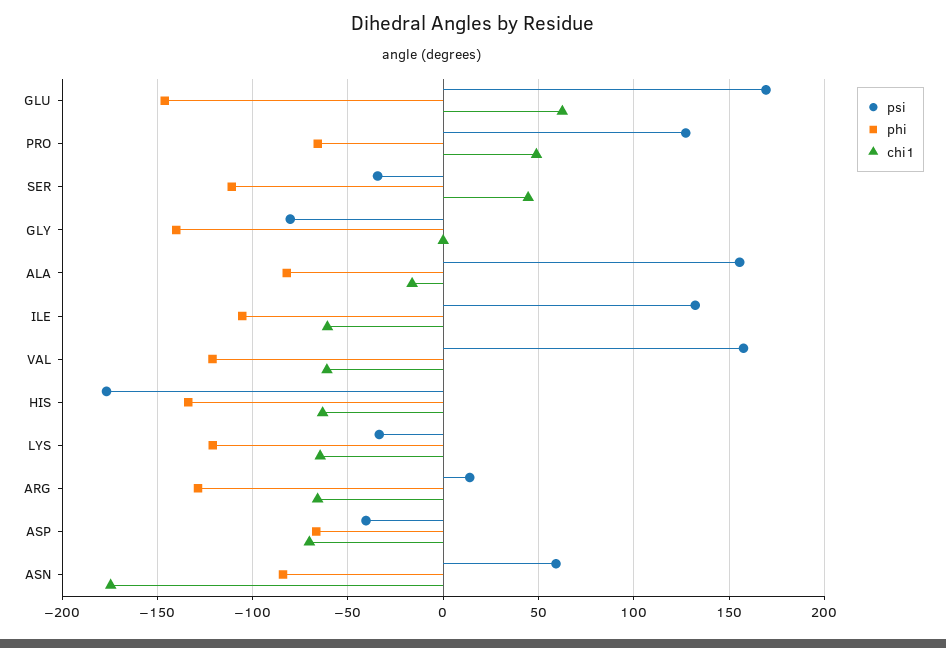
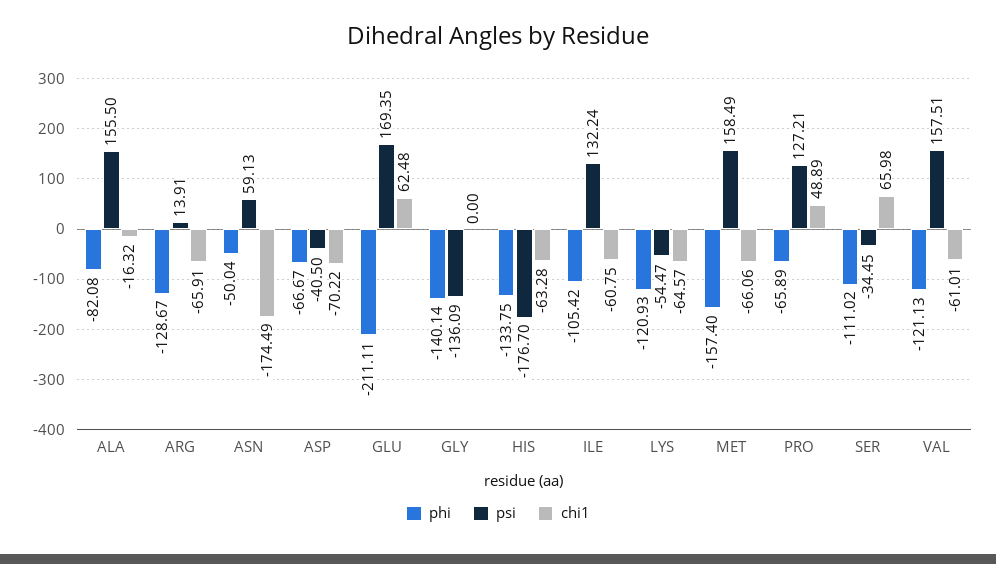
  {
    "psi": {
      "GLU": 169.35,
      "PRO": 127.21,
      "SER": -34.45,
-     "GLY": -80,
+     "GLY": -136.09,
      "ALA": 155.5,
      "ILE": 132.24,
      "VAL": 157.51,
      "HIS": -176.7,
-     "LYS": -35,
+     "LYS": -54.47,
      "ARG": 13.91,
      "ASP": -40.5,
-     "ASN": 59.13
+     "ASN": 59.13,
+     "MET": 158.49
    },
    "phi": {
-     "GLU": -145,
+     "GLU": -211.11,
      "PRO": -65.89,
      "SER": -111.02,
      "GLY": -140.14,
      "ALA": -82.08,
      "ILE": -105.42,
      "VAL": -121.13,
      "HIS": -133.75,
      "LYS": -120.93,
      "ARG": -128.67,
      "ASP": -66.67,
-     "ASN": -85
+     "ASN": -50.04,
+     "MET": -157.4
    },
    "chi1": {
      "GLU": 62.48,
      "PRO": 48.89,
-     "SER": 45,
+     "SER": 65.98,
      "GLY": 0,
      "ALA": -16.32,
      "ILE": -60.75,
      "VAL": -61.01,
      "HIS": -63.28,
      "LYS": -64.57,
      "ARG": -65.91,
      "ASP": -70.22,
-     "ASN": -174.49
+     "ASN": -174.49,
+     "MET": -66.06
    }
  }

